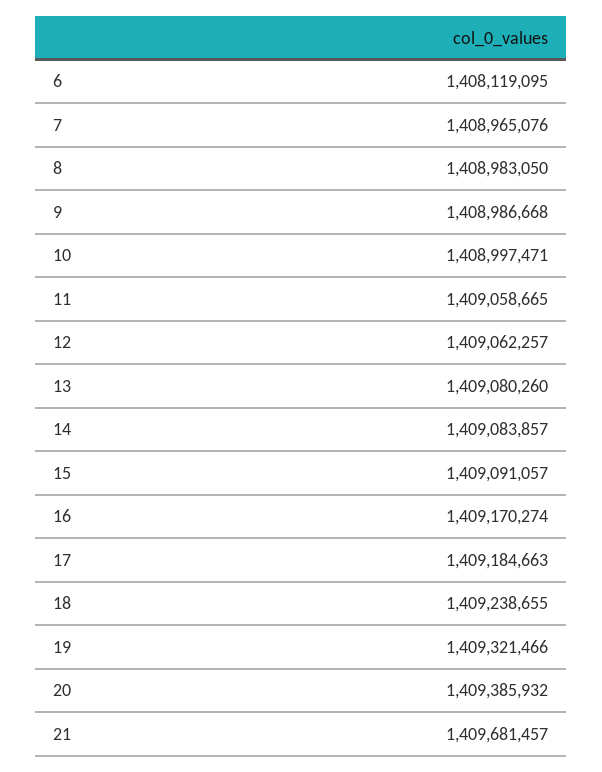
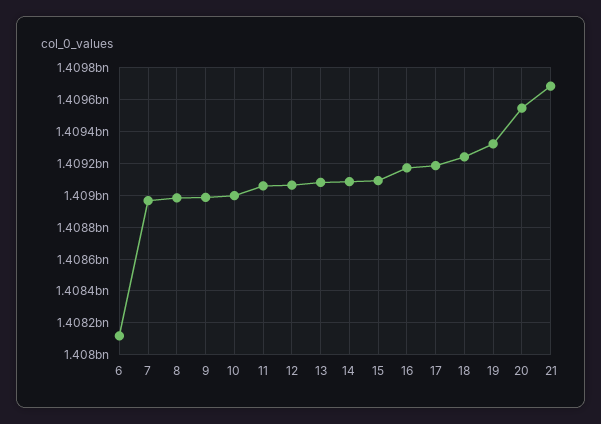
  {
    "6": 1408119095,
    "7": 1408965076,
    "8": 1408983050,
    "9": 1408986668,
    "10": 1408997471,
    "11": 1409058665,
    "12": 1409062257,
    "13": 1409080260,
    "14": 1409083857,
    "15": 1409091057,
    "16": 1409170274,
    "17": 1409184663,
    "18": 1409238655,
    "19": 1409321466,
-   "20": 1409385932,
+   "20": 1409550000,
    "21": 1409681457
  }

